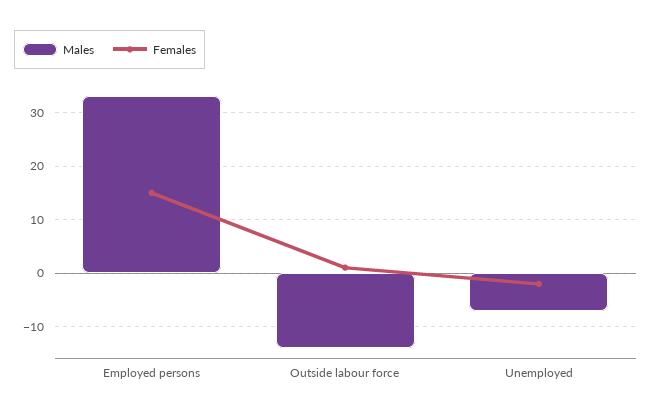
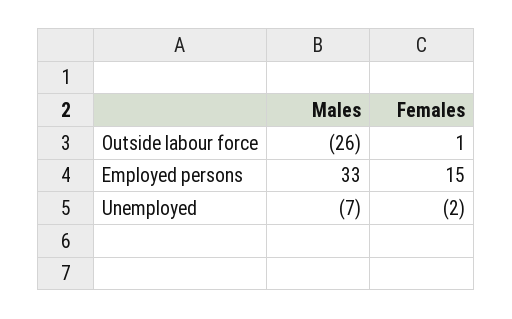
  {
    "Males": {
      "Employed persons": 33,
-     "Outside labour force": -15,
+     "Outside labour force": -26,
      "Unemployed": -7
    },
    "Females": {
      "Employed persons": 15,
      "Outside labour force": 1,
      "Unemployed": -2
    }
  }

